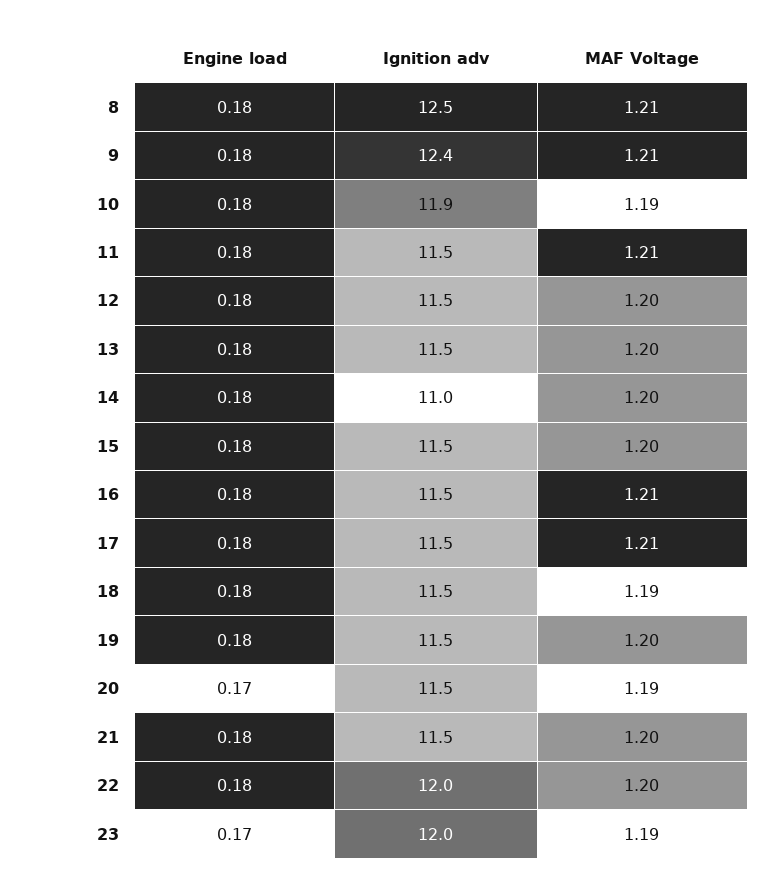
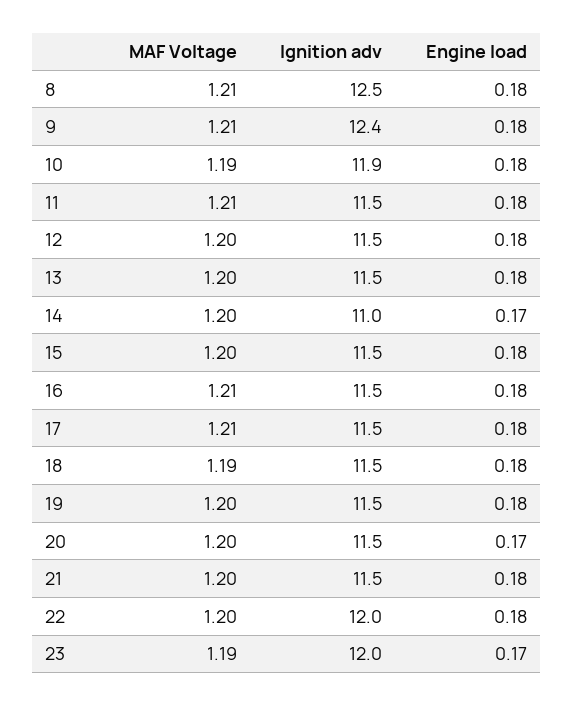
  {
    "Engine load": {
      "8": 0.18,
      "9": 0.18,
      "10": 0.18,
      "11": 0.18,
      "12": 0.18,
      "13": 0.18,
-     "14": 0.18,
+     "14": 0.17,
      "15": 0.18,
      "16": 0.18,
      "17": 0.18,
      "18": 0.18,
      "19": 0.18,
      "20": 0.17,
      "21": 0.18,
      "22": 0.18,
      "23": 0.17
    },
    "Ignition adv": {
      "8": 12.5,
      "9": 12.4,
      "10": 11.9,
      "11": 11.5,
      "12": 11.5,
      "13": 11.5,
      "14": 11,
      "15": 11.5,
      "16": 11.5,
      "17": 11.5,
      "18": 11.5,
      "19": 11.5,
      "20": 11.5,
      "21": 11.5,
      "22": 12,
      "23": 12
    },
    "MAF Voltage": {
      "8": 1.21,
      "9": 1.21,
      "10": 1.19,
      "11": 1.21,
      "12": 1.2,
      "13": 1.2,
      "14": 1.2,
      "15": 1.2,
      "16": 1.21,
      "17": 1.21,
      "18": 1.19,
      "19": 1.2,
-     "20": 1.19,
+     "20": 1.2,
      "21": 1.2,
      "22": 1.2,
      "23": 1.19
    }
  }

